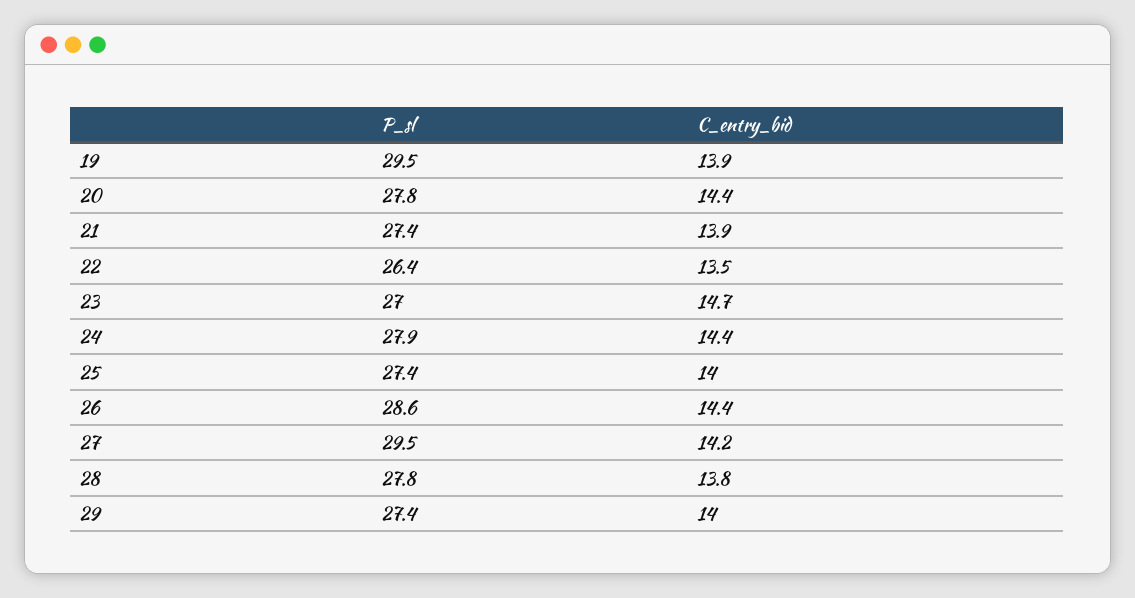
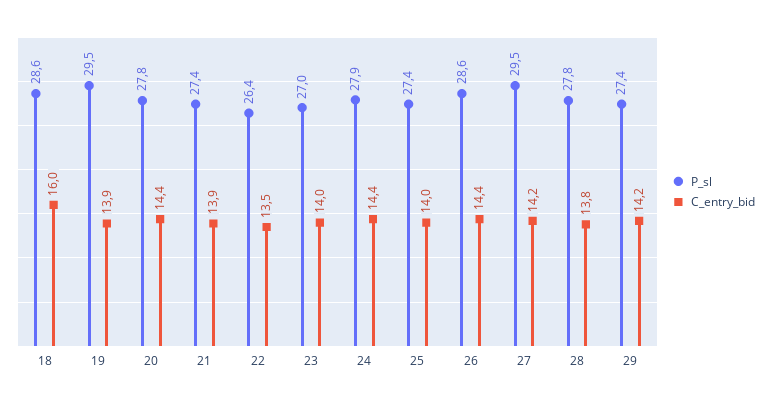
  {
    "P_sl": {
      "19": 29.5,
      "20": 27.8,
      "21": 27.4,
      "22": 26.4,
      "23": 27,
      "24": 27.9,
      "25": 27.4,
      "26": 28.6,
      "27": 29.5,
      "28": 27.8,
-     "29": 27.4
+     "29": 27.4,
+     "18": 28.6
    },
    "C_entry_bid": {
      "19": 13.9,
      "20": 14.4,
      "21": 13.9,
      "22": 13.5,
-     "23": 14.7,
+     "23": 14,
      "24": 14.4,
      "25": 14,
      "26": 14.4,
      "27": 14.2,
      "28": 13.8,
-     "29": 14
+     "29": 14.2,
+     "18": 16
    }
  }

